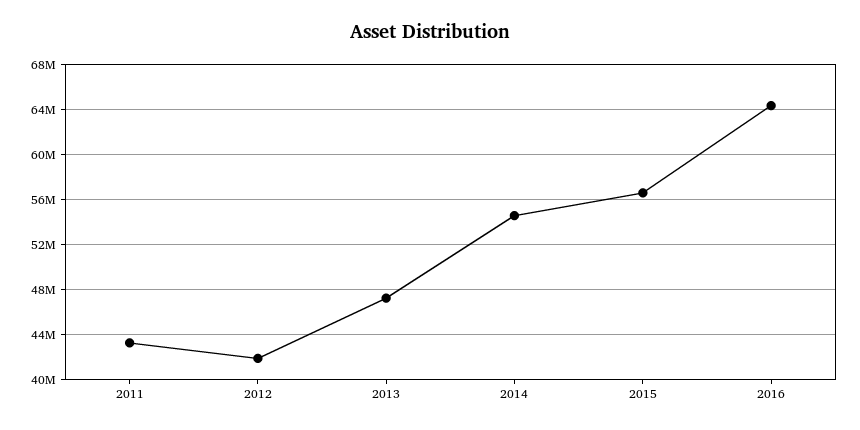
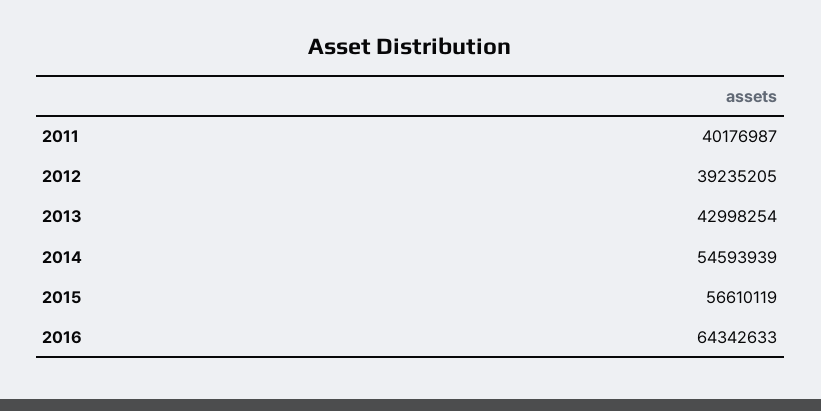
  {
-   "2011": 43000000,
+   "2011": 40176987,
-   "2012": 42000000,
+   "2012": 39235205,
-   "2013": 47000000,
+   "2013": 42998254,
    "2014": 54593939,
    "2015": 56610119,
    "2016": 64342633
  }

